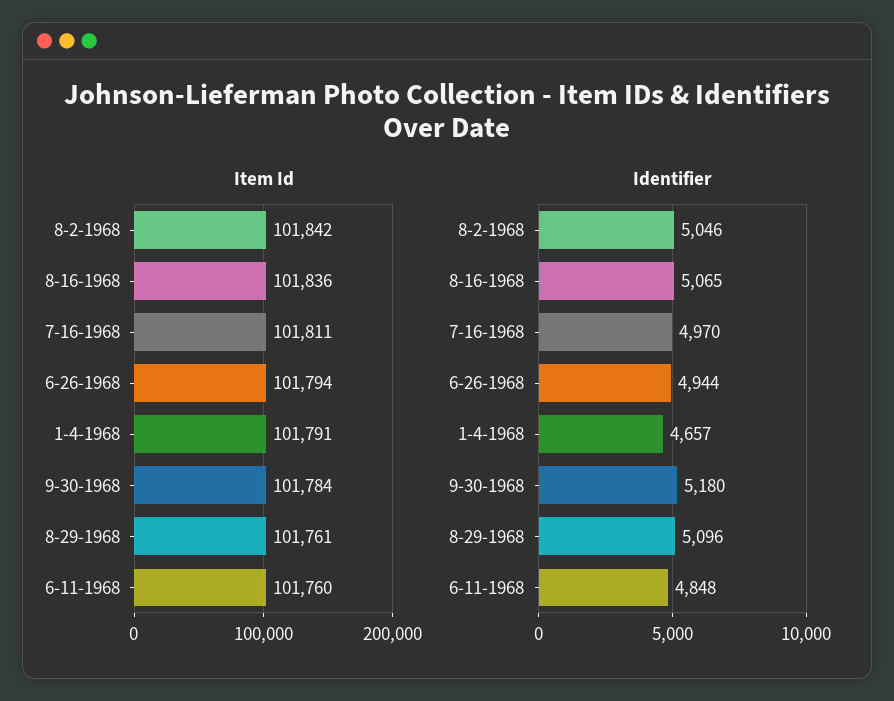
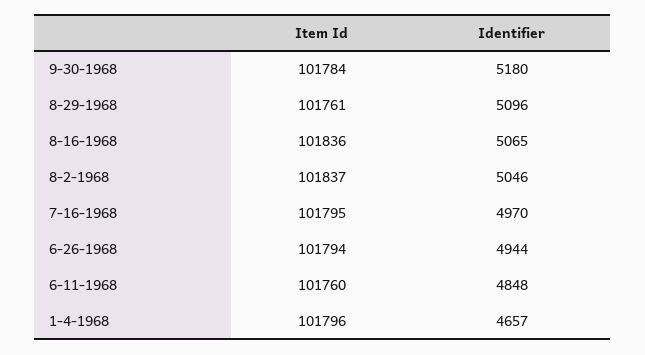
  {
    "Item Id": {
-     "8-2-1968": 101842,
+     "8-2-1968": 101837,
      "8-16-1968": 101836,
-     "7-16-1968": 101811,
+     "7-16-1968": 101795,
      "6-26-1968": 101794,
-     "1-4-1968": 101791,
+     "1-4-1968": 101796,
      "9-30-1968": 101784,
      "8-29-1968": 101761,
      "6-11-1968": 101760
    },
    "Identifier": {
      "8-2-1968": 5046,
      "8-16-1968": 5065,
      "7-16-1968": 4970,
      "6-26-1968": 4944,
      "1-4-1968": 4657,
      "9-30-1968": 5180,
      "8-29-1968": 5096,
      "6-11-1968": 4848
    }
  }

